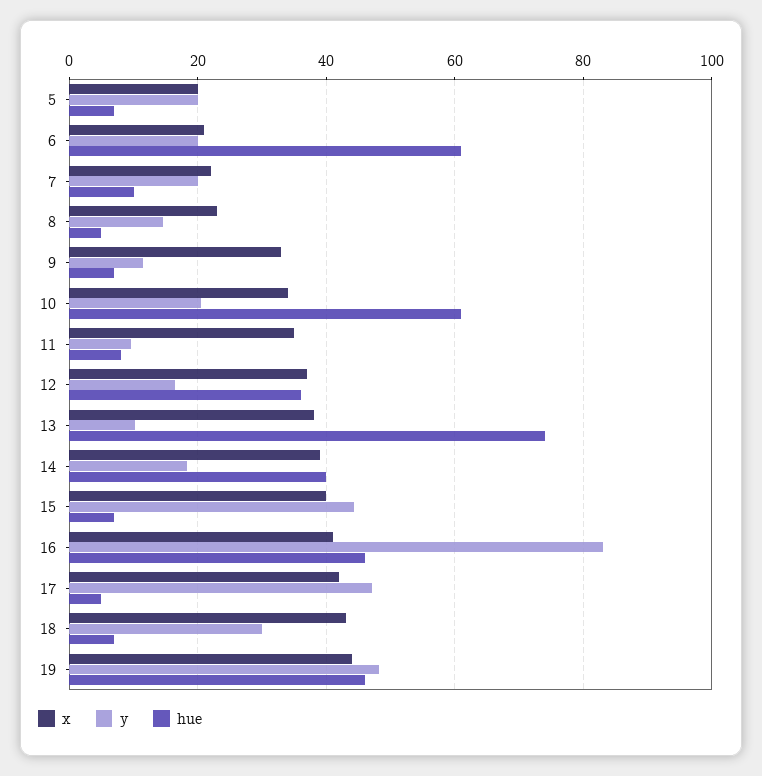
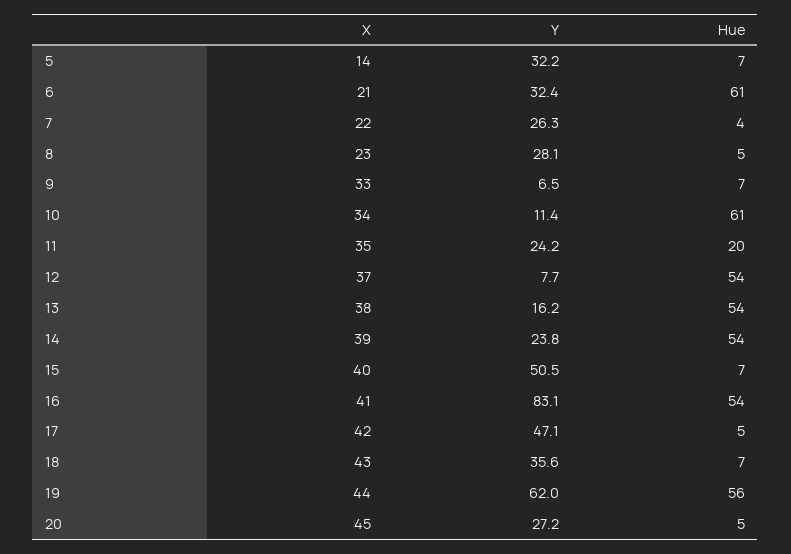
  {
    "x": {
-     "5": 20,
+     "5": 14,
      "6": 21,
      "7": 22,
      "8": 23,
      "9": 33,
      "10": 34,
      "11": 35,
      "12": 37,
      "13": 38,
      "14": 39,
      "15": 40,
      "16": 41,
      "17": 42,
      "18": 43,
-     "19": 44
+     "19": 44,
+     "20": 45
    },
    "y": {
-     "5": 20,
+     "5": 32.2,
-     "6": 20,
+     "6": 32.4,
-     "7": 20,
+     "7": 26.3,
-     "8": 14,
+     "8": 28.1,
-     "9": 12,
+     "9": 6.5,
-     "10": 20,
+     "10": 11.4,
-     "11": 10,
+     "11": 24.2,
-     "12": 16,
+     "12": 7.7,
-     "13": 10,
+     "13": 16.2,
-     "14": 18,
+     "14": 23.8,
-     "15": 44,
+     "15": 50.5,
      "16": 83.1,
      "17": 47.1,
-     "18": 30,
+     "18": 35.6,
-     "19": 48
+     "19": 62,
+     "20": 27.2
    },
    "hue": {
      "5": 7,
      "6": 61,
-     "7": 10,
+     "7": 4,
      "8": 5,
      "9": 7,
      "10": 61,
-     "11": 8,
+     "11": 20,
-     "12": 36,
+     "12": 54,
-     "13": 74,
+     "13": 54,
-     "14": 40,
+     "14": 54,
      "15": 7,
-     "16": 46,
+     "16": 54,
      "17": 5,
      "18": 7,
-     "19": 46
+     "19": 56,
+     "20": 5
    }
  }

